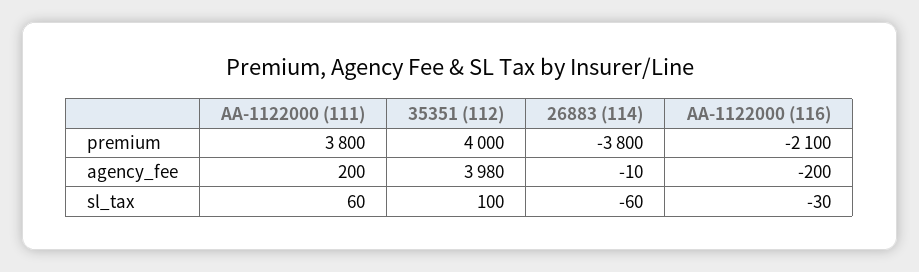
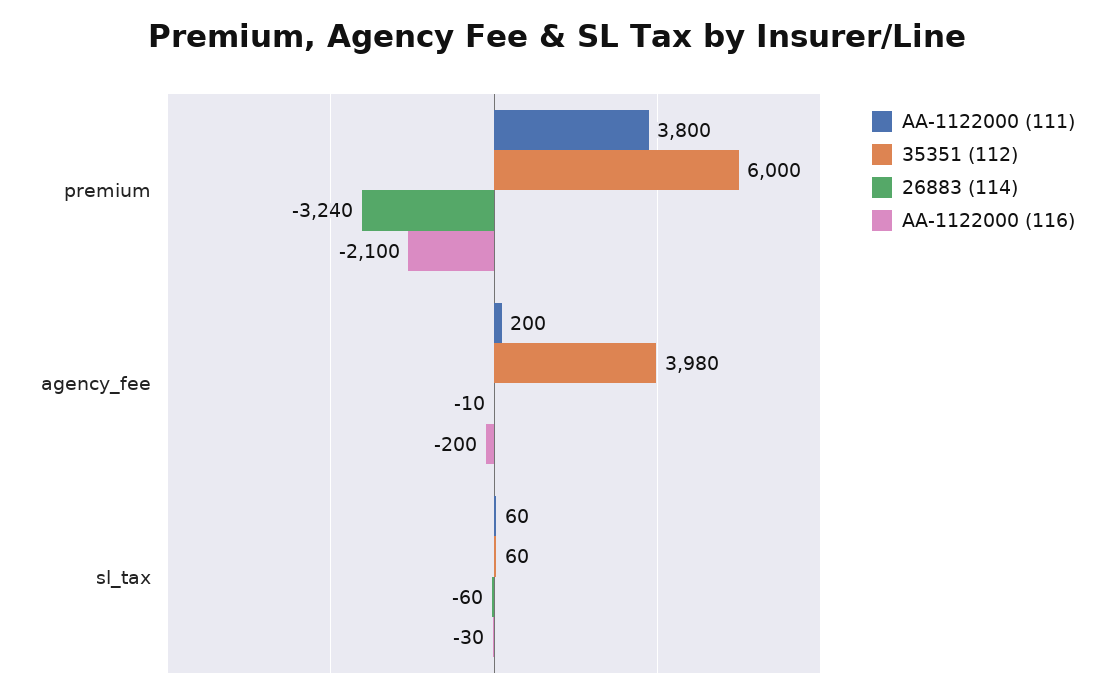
  {
    "AA-1122000 (111)": {
      "premium": 3800,
      "agency_fee": 200,
      "sl_tax": 60
    },
    "35351 (112)": {
-     "premium": 4000,
+     "premium": 6000,
      "agency_fee": 3980,
-     "sl_tax": 100
+     "sl_tax": 60
    },
    "26883 (114)": {
-     "premium": -3800,
+     "premium": -3240,
      "agency_fee": -10,
      "sl_tax": -60
    },
    "AA-1122000 (116)": {
      "premium": -2100,
      "agency_fee": -200,
      "sl_tax": -30
    }
  }

